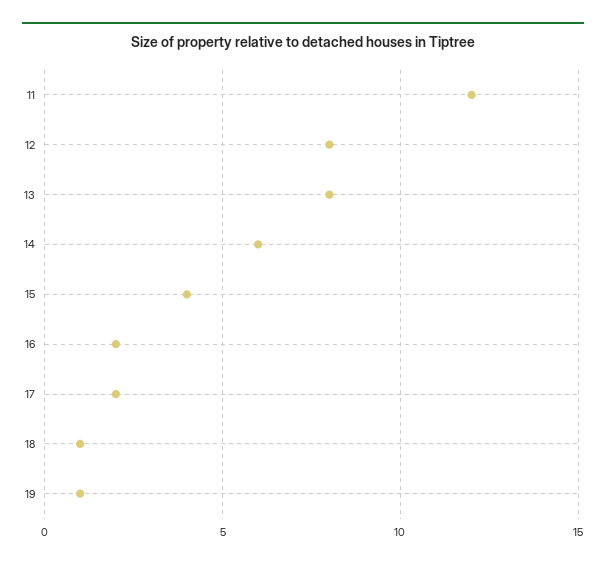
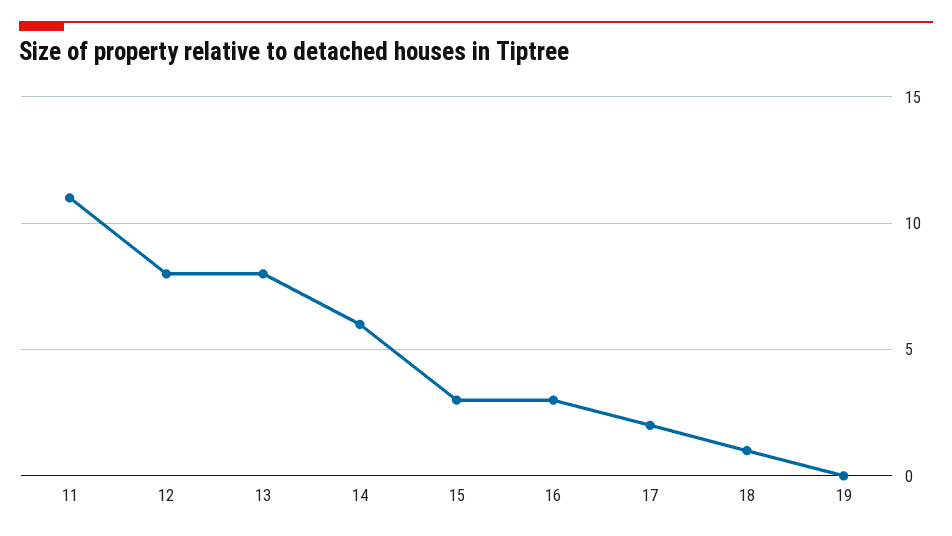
  {
-   "11": 12,
+   "11": 11,
    "12": 8,
    "13": 8,
    "14": 6,
-   "15": 4,
+   "15": 3,
-   "16": 2,
+   "16": 3,
    "17": 2,
    "18": 1,
-   "19": 1
+   "19": 0
  }

